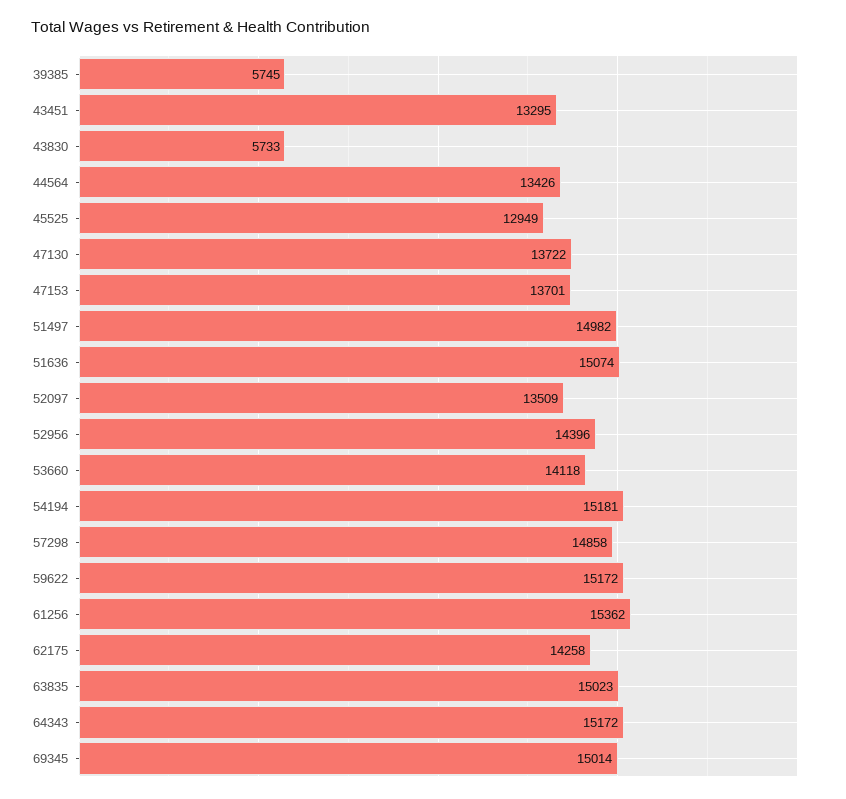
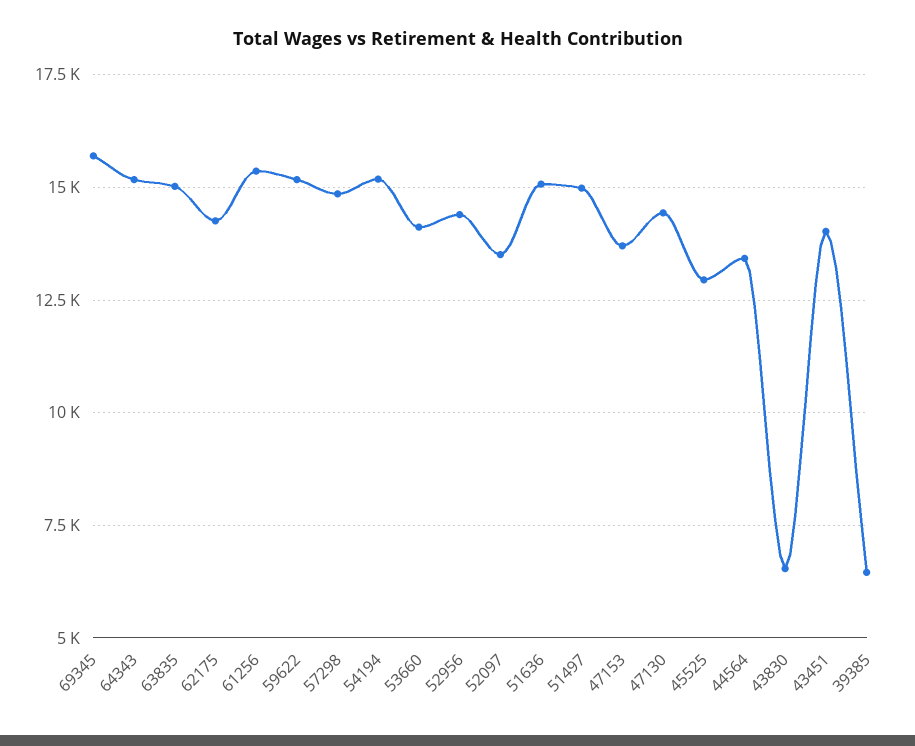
  {
-   "39385": 5745,
+   "39385": 6500,
-   "43451": 13295,
+   "43451": 14000,
-   "43830": 5733,
+   "43830": 6500,
    "44564": 13426,
    "45525": 12949,
-   "47130": 13722,
+   "47130": 14500,
    "47153": 13701,
    "51497": 14982,
    "51636": 15074,
    "52097": 13509,
    "52956": 14396,
    "53660": 14118,
    "54194": 15181,
    "57298": 14858,
    "59622": 15172,
    "61256": 15362,
    "62175": 14258,
    "63835": 15023,
    "64343": 15172,
-   "69345": 15014
+   "69345": 15750
  }

